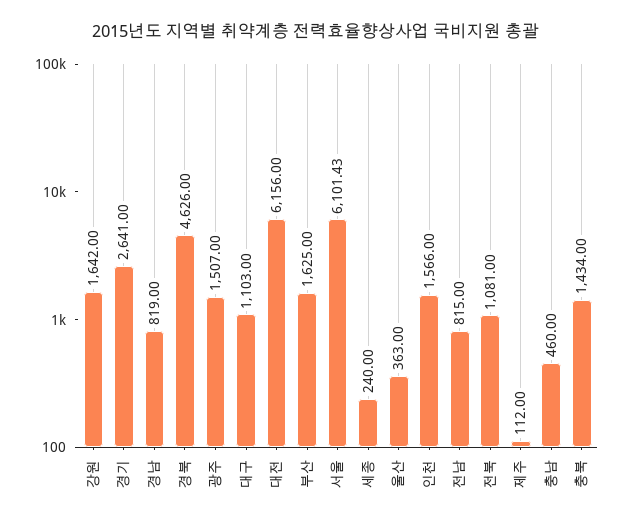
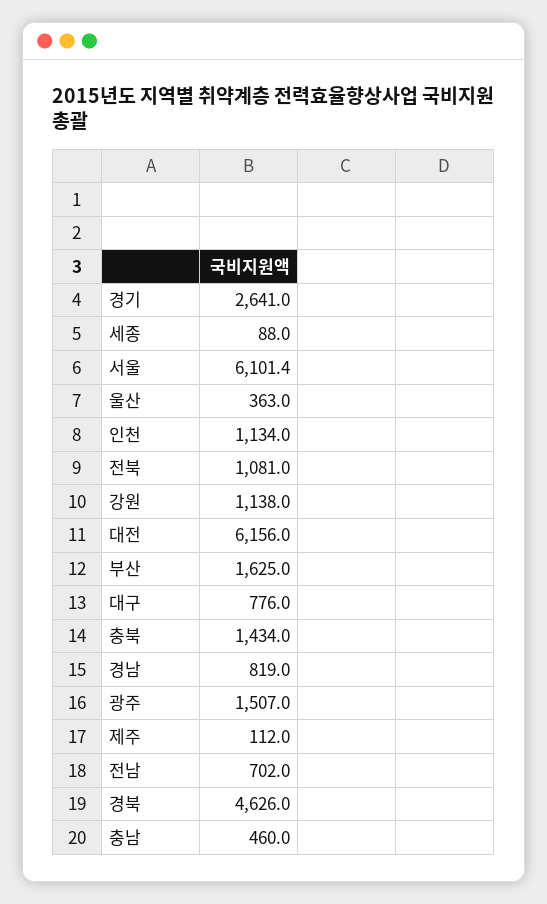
  {
-   "강원": 1642,
+   "강원": 1138,
    "경기": 2641,
    "경남": 819,
    "경북": 4626,
    "광주": 1507,
-   "대구": 1103,
+   "대구": 776,
    "대전": 6156,
    "부산": 1625,
    "서울": 6101.43,
-   "세종": 240,
+   "세종": 88,
    "울산": 363,
-   "인천": 1566,
+   "인천": 1134,
-   "전남": 815,
+   "전남": 702,
    "전북": 1081,
    "제주": 112,
    "충남": 460,
    "충북": 1434
  }

